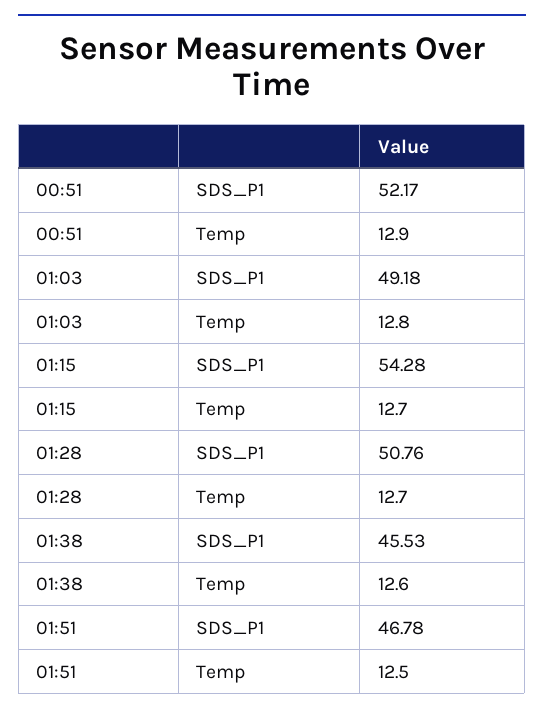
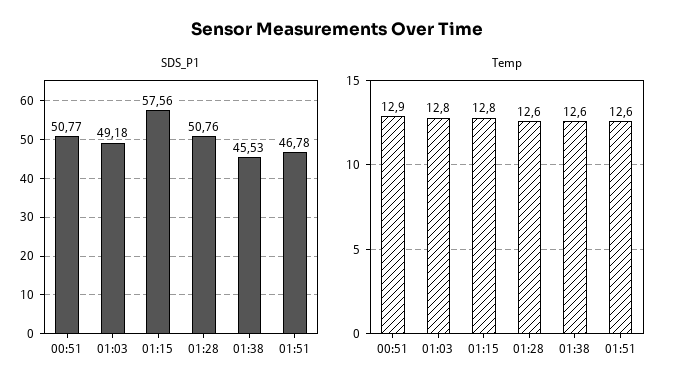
  {
    "SDS_P1": {
-     "00:51": 52.17,
+     "00:51": 50.77,
      "01:03": 49.18,
-     "01:15": 54.28,
+     "01:15": 57.56,
      "01:28": 50.76,
      "01:38": 45.53,
      "01:51": 46.78
    },
    "Temp": {
      "00:51": 12.9,
      "01:03": 12.8,
-     "01:15": 12.7,
+     "01:15": 12.8,
-     "01:28": 12.7,
+     "01:28": 12.6,
      "01:38": 12.6,
-     "01:51": 12.5
+     "01:51": 12.6
    }
  }

